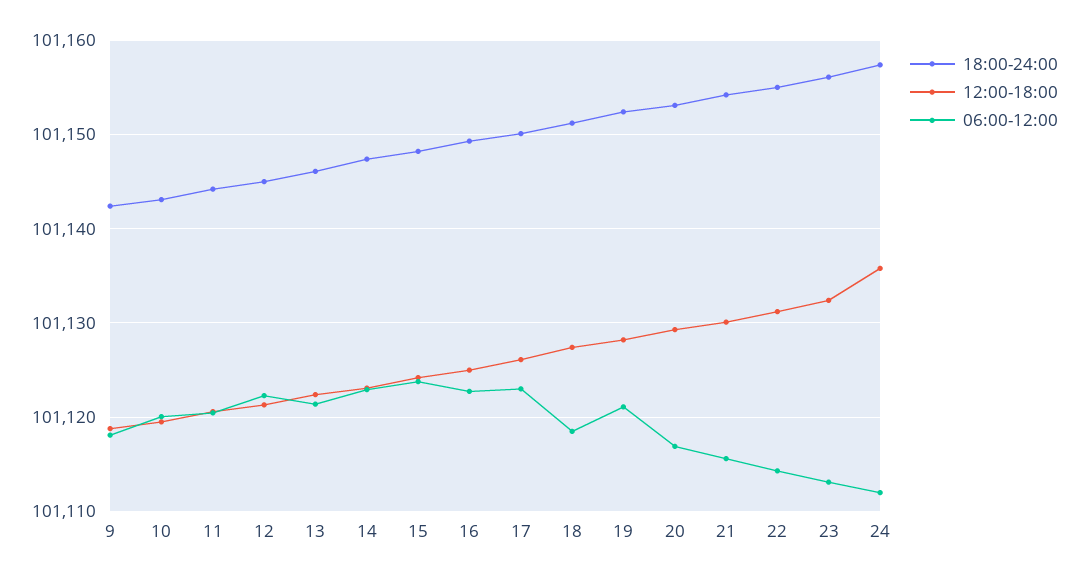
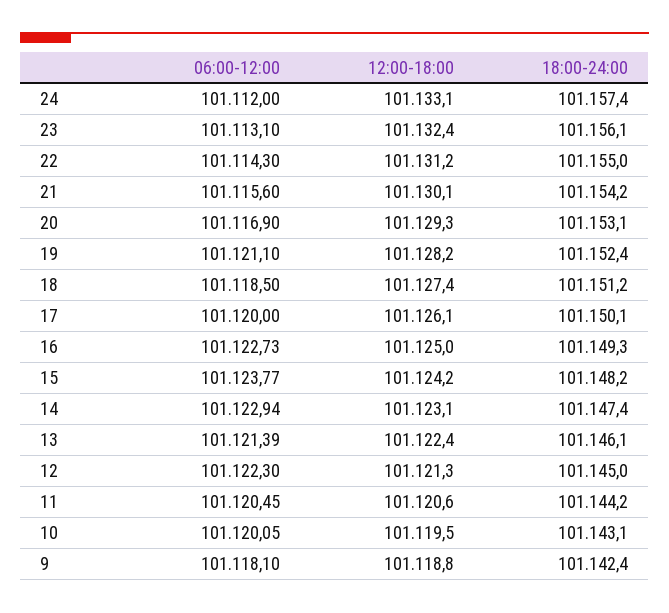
  {
    "18:00-24:00": {
      "9": 101142.4,
      "10": 101143.1,
      "11": 101144.2,
      "12": 101145,
      "13": 101146.1,
      "14": 101147.4,
      "15": 101148.2,
      "16": 101149.3,
      "17": 101150.1,
      "18": 101151.2,
      "19": 101152.4,
      "20": 101153.1,
      "21": 101154.2,
      "22": 101155,
      "23": 101156.1,
      "24": 101157.4
    },
    "12:00-18:00": {
      "9": 101118.8,
      "10": 101119.5,
      "11": 101120.6,
      "12": 101121.3,
      "13": 101122.4,
      "14": 101123.1,
      "15": 101124.2,
      "16": 101125,
      "17": 101126.1,
      "18": 101127.4,
      "19": 101128.2,
      "20": 101129.3,
      "21": 101130.1,
      "22": 101131.2,
      "23": 101132.4,
-     "24": 101136
+     "24": 101133.1
    },
    "06:00-12:00": {
      "9": 101118.1,
      "10": 101120.05,
      "11": 101120.45,
      "12": 101122.3,
      "13": 101121.39,
      "14": 101122.94,
      "15": 101123.77,
      "16": 101122.73,
-     "17": 101123,
+     "17": 101120,
      "18": 101118.5,
      "19": 101121.1,
      "20": 101116.9,
      "21": 101115.6,
      "22": 101114.3,
      "23": 101113.1,
      "24": 101112
    }
  }

